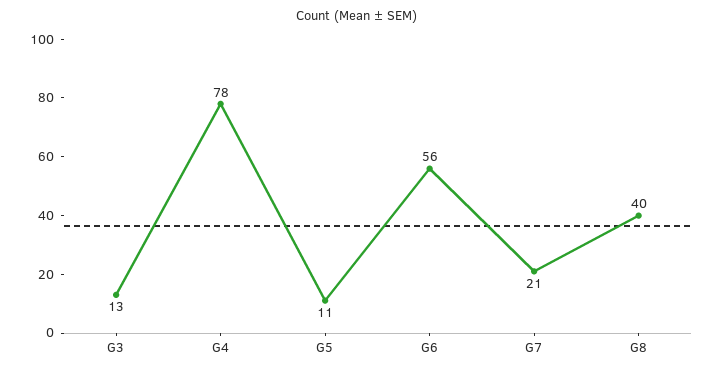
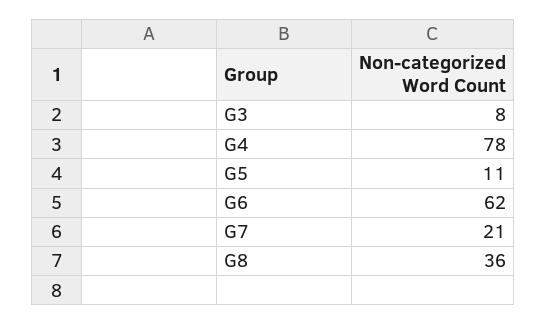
  {
-   "G3": 13,
+   "G3": 8,
    "G4": 78,
    "G5": 11,
-   "G6": 56,
+   "G6": 62,
    "G7": 21,
-   "G8": 40
+   "G8": 36
  }

